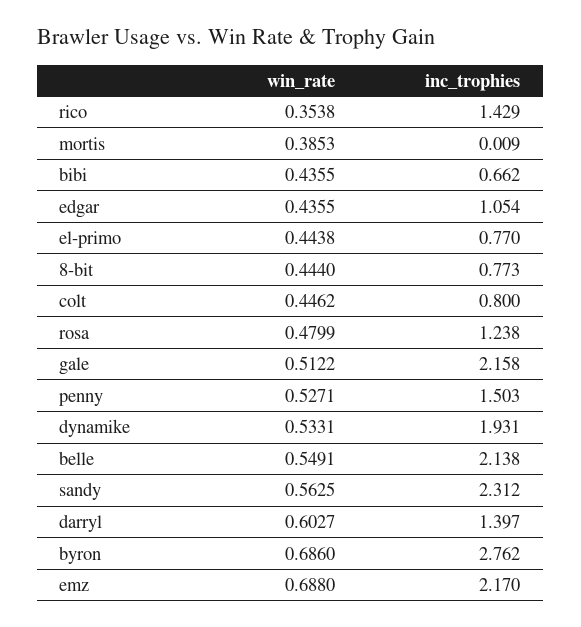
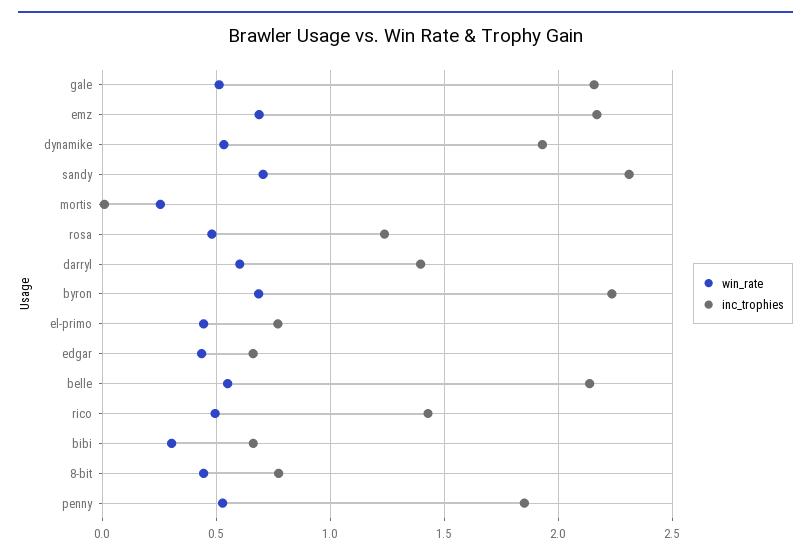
  {
    "win_rate": {
-     "rico": 0.3538,
+     "rico": 0.5,
-     "mortis": 0.3853,
+     "mortis": 0.25,
-     "bibi": 0.4355,
+     "bibi": 0.3,
      "edgar": 0.4355,
      "el-primo": 0.4438,
      "8-bit": 0.444,
-     "colt": 0.4462,
      "rosa": 0.4799,
      "gale": 0.5122,
      "penny": 0.5271,
      "dynamike": 0.5331,
      "belle": 0.5491,
-     "sandy": 0.5625,
+     "sandy": 0.7,
      "darryl": 0.6027,
      "byron": 0.686,
      "emz": 0.688
    },
    "inc_trophies": {
      "rico": 1.429,
      "mortis": 0.009,
      "bibi": 0.662,
-     "edgar": 1.054,
+     "edgar": 0.65,
      "el-primo": 0.77,
      "8-bit": 0.773,
-     "colt": 0.8,
      "rosa": 1.238,
      "gale": 2.158,
-     "penny": 1.503,
+     "penny": 1.85,
      "dynamike": 1.931,
      "belle": 2.138,
      "sandy": 2.312,
      "darryl": 1.397,
-     "byron": 2.762,
+     "byron": 2.25,
      "emz": 2.17
    }
  }

